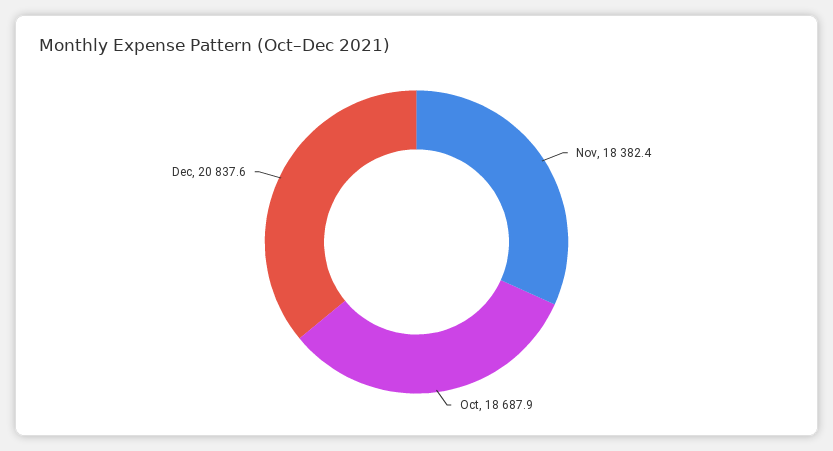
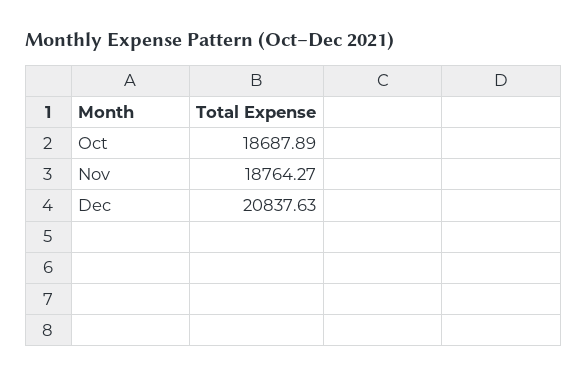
  {
-   "Nov": 18382.4,
+   "Nov": 18764.27,
    "Oct": 18687.89,
    "Dec": 20837.63
  }

